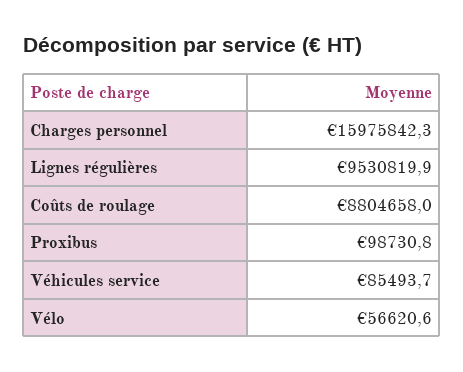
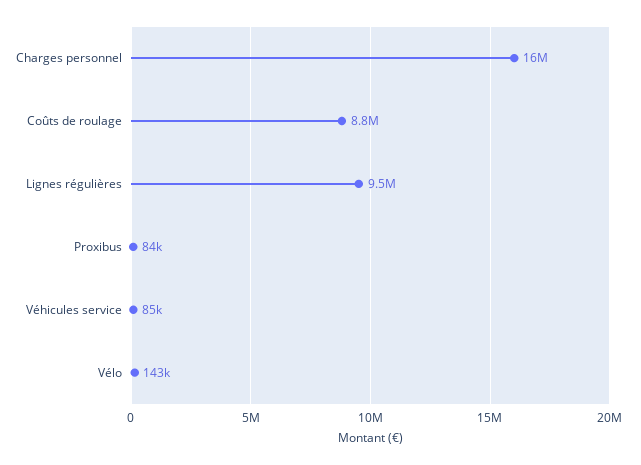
  {
    "Charges personnel": 15975842.3,
    "Lignes régulières": 9530819.9,
    "Coûts de roulage": 8804658,
-   "Proxibus": 98730.8,
+   "Proxibus": 84000,
    "Véhicules service": 85493.7,
-   "Vélo": 56620.6
+   "Vélo": 143000
  }

